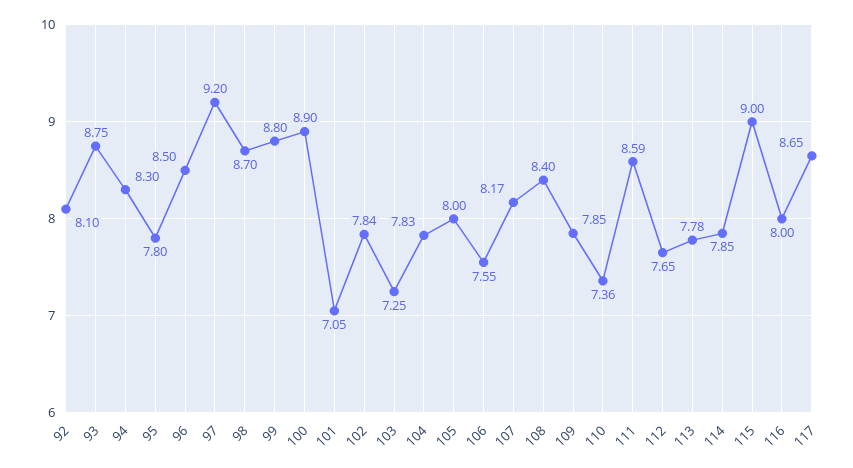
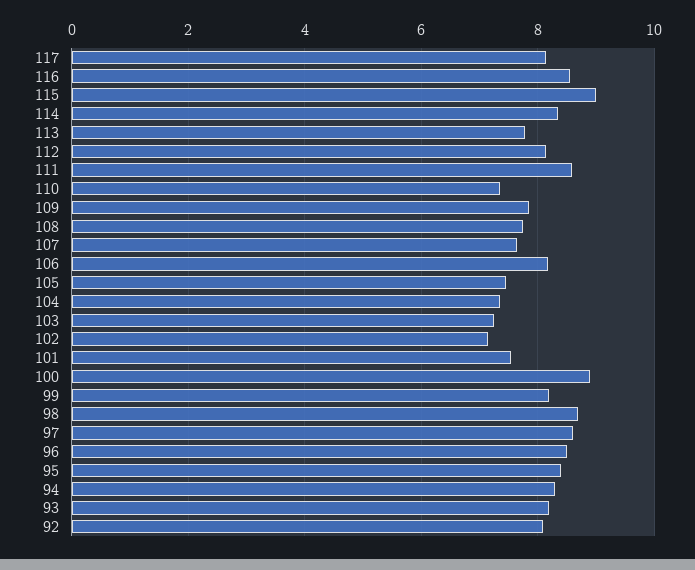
  {
    "92": 8.1,
-   "93": 8.75,
+   "93": 8.2,
    "94": 8.3,
-   "95": 7.8,
+   "95": 8.4,
    "96": 8.5,
-   "97": 9.2,
+   "97": 8.6,
    "98": 8.7,
-   "99": 8.8,
+   "99": 8.2,
    "100": 8.9,
-   "101": 7.05,
+   "101": 7.6,
-   "102": 7.84,
+   "102": 7.2,
    "103": 7.25,
-   "104": 7.83,
+   "104": 7.4,
-   "105": 8,
+   "105": 7.4,
-   "106": 7.55,
+   "106": 8.2,
-   "107": 8.17,
+   "107": 7.6,
-   "108": 8.4,
+   "108": 7.8,
    "109": 7.85,
    "110": 7.36,
    "111": 8.59,
-   "112": 7.65,
+   "112": 8.2,
    "113": 7.78,
-   "114": 7.85,
+   "114": 8.4,
    "115": 9,
-   "116": 8,
+   "116": 8.6,
-   "117": 8.65
+   "117": 8.2
  }

